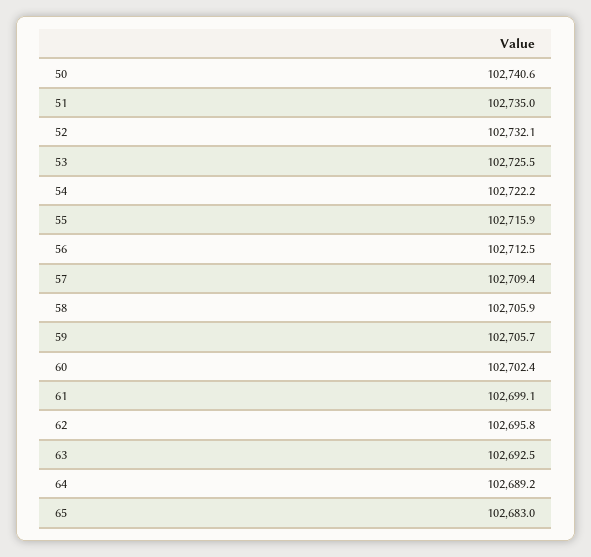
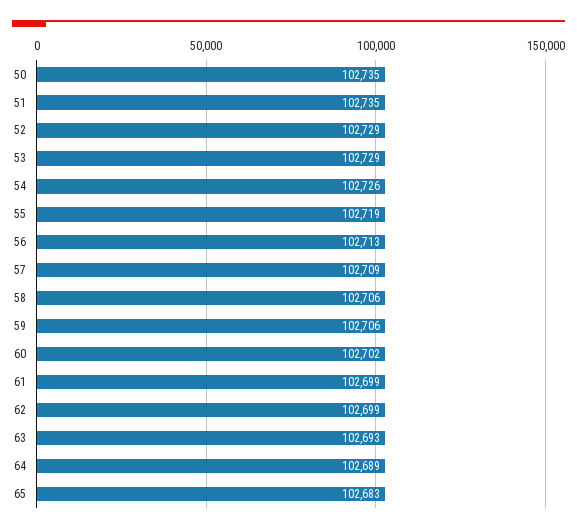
  {
-   "50": 102740.6,
+   "50": 102735,
    "51": 102735,
-   "52": 102732.1,
+   "52": 102729,
-   "53": 102725.5,
+   "53": 102729,
-   "54": 102722.2,
+   "54": 102726,
-   "55": 102715.9,
+   "55": 102719,
    "56": 102712.5,
    "57": 102709.4,
    "58": 102705.9,
    "59": 102705.7,
    "60": 102702.4,
    "61": 102699.1,
-   "62": 102695.8,
+   "62": 102699,
    "63": 102692.5,
    "64": 102689.2,
    "65": 102683
  }

